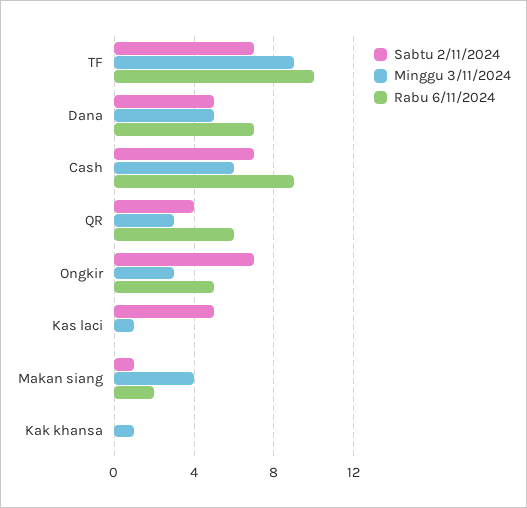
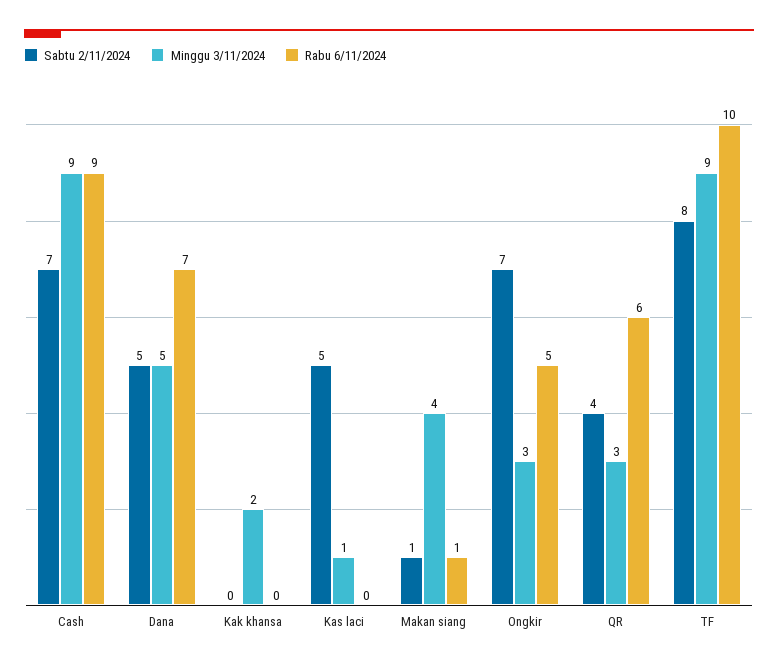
  {
    "Sabtu 2/11/2024": {
-     "TF": 7,
+     "TF": 8,
      "Dana": 5,
      "Cash": 7,
      "QR": 4,
      "Ongkir": 7,
      "Kas laci": 5,
      "Makan siang": 1,
      "Kak khansa": 0
    },
    "Minggu 3/11/2024": {
      "TF": 9,
      "Dana": 5,
-     "Cash": 6,
+     "Cash": 9,
      "QR": 3,
      "Ongkir": 3,
      "Kas laci": 1,
      "Makan siang": 4,
-     "Kak khansa": 1
+     "Kak khansa": 2
    },
    "Rabu 6/11/2024": {
      "TF": 10,
      "Dana": 7,
      "Cash": 9,
      "QR": 6,
      "Ongkir": 5,
      "Kas laci": 0,
-     "Makan siang": 2,
+     "Makan siang": 1,
      "Kak khansa": 0
    }
  }

